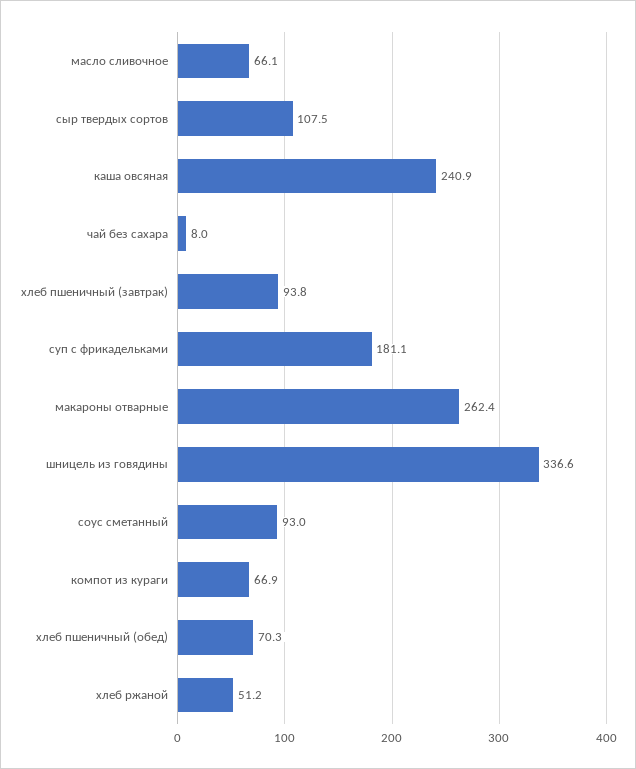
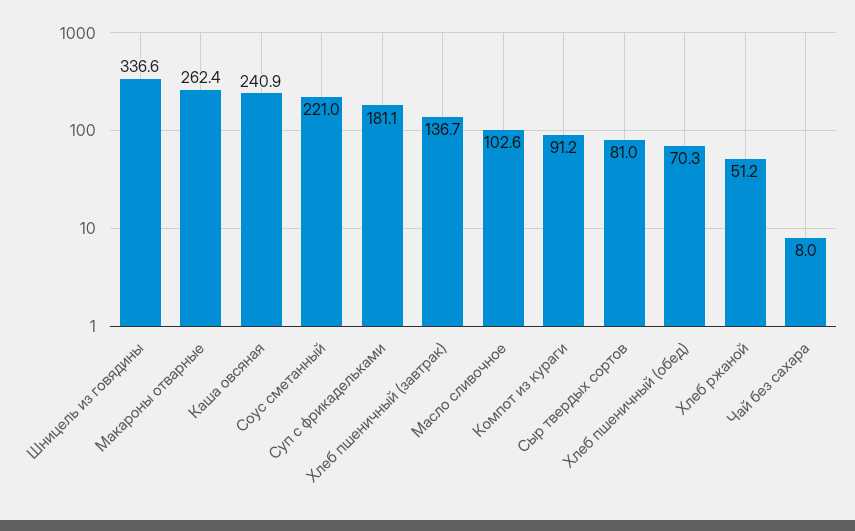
  {
-   "масло сливочное": 66.1,
+   "масло сливочное": 102.6,
-   "сыр твердых сортов": 107.5,
+   "сыр твердых сортов": 81,
    "каша овсяная": 240.9,
    "чай без сахара": 8,
-   "хлеб пшеничный (завтрак)": 93.8,
+   "хлеб пшеничный (завтрак)": 136.7,
    "суп с фрикадельками": 181.1,
    "макароны отварные": 262.4,
    "шницель из говядины": 336.6,
-   "соус сметанный": 93,
+   "соус сметанный": 221,
-   "компот из кураги": 66.9,
+   "компот из кураги": 91.2,
    "хлеб пшеничный (обед)": 70.3,
    "хлеб ржаной": 51.2
  }

